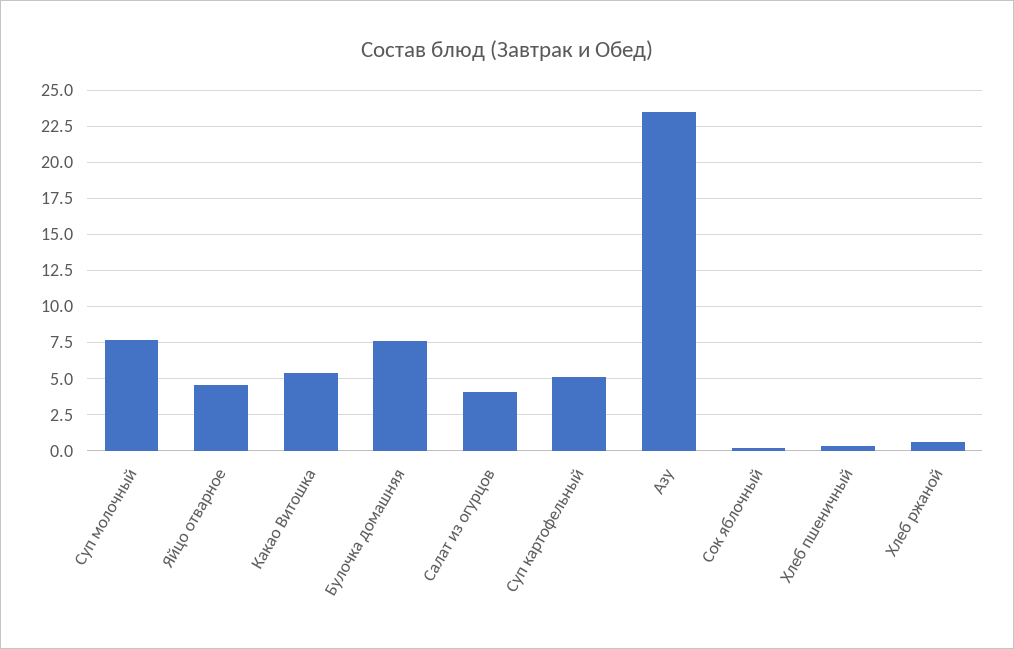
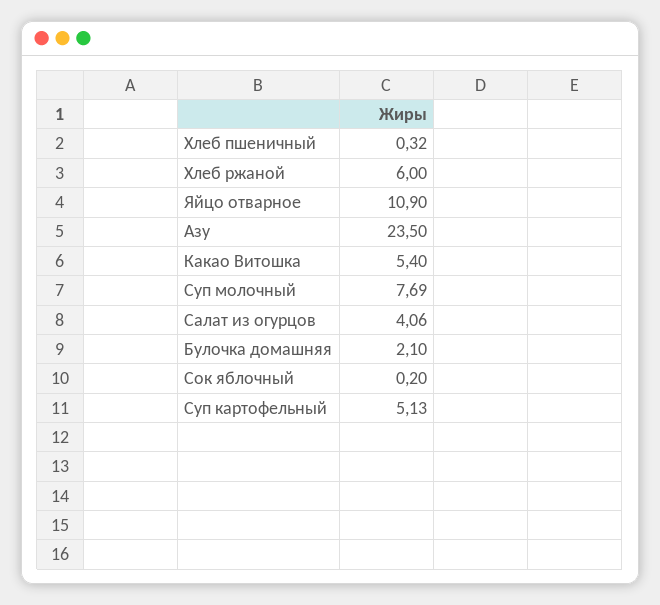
  {
    "Суп молочный": 7.69,
-   "Яйцо отварное": 4.5,
+   "Яйцо отварное": 10.9,
    "Какао Витошка": 5.4,
-   "Булочка домашняя": 7.5,
+   "Булочка домашняя": 2.1,
    "Салат из огурцов": 4.06,
    "Суп картофельный": 5.13,
    "Азу": 23.5,
    "Сок яблочный": 0.2,
    "Хлеб пшеничный": 0.32,
-   "Хлеб ржаной": 0.5
+   "Хлеб ржаной": 6
  }

